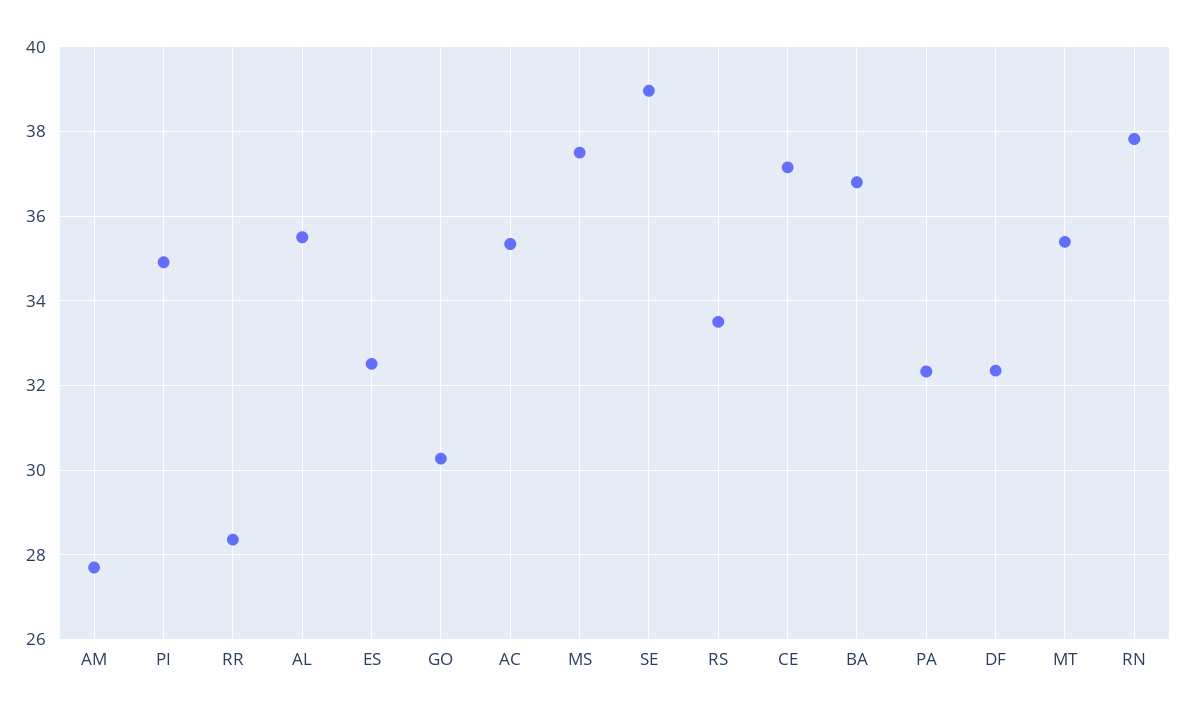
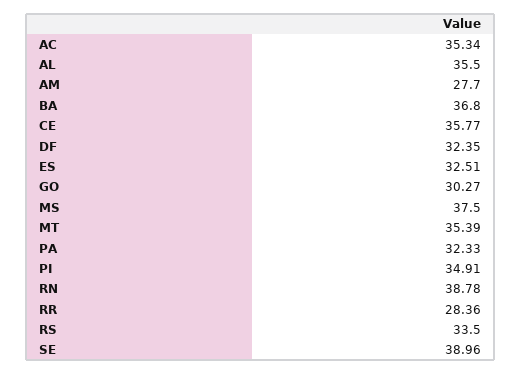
  {
    "AM": 27.7,
    "PI": 34.91,
    "RR": 28.36,
    "AL": 35.5,
    "ES": 32.51,
    "GO": 30.27,
    "AC": 35.34,
    "MS": 37.5,
    "SE": 38.96,
    "RS": 33.5,
-   "CE": 37.2,
+   "CE": 35.77,
    "BA": 36.8,
    "PA": 32.33,
    "DF": 32.35,
    "MT": 35.39,
-   "RN": 37.8
+   "RN": 38.78
  }

